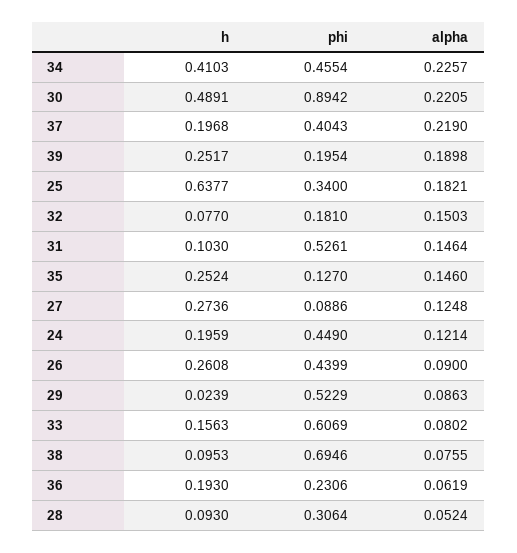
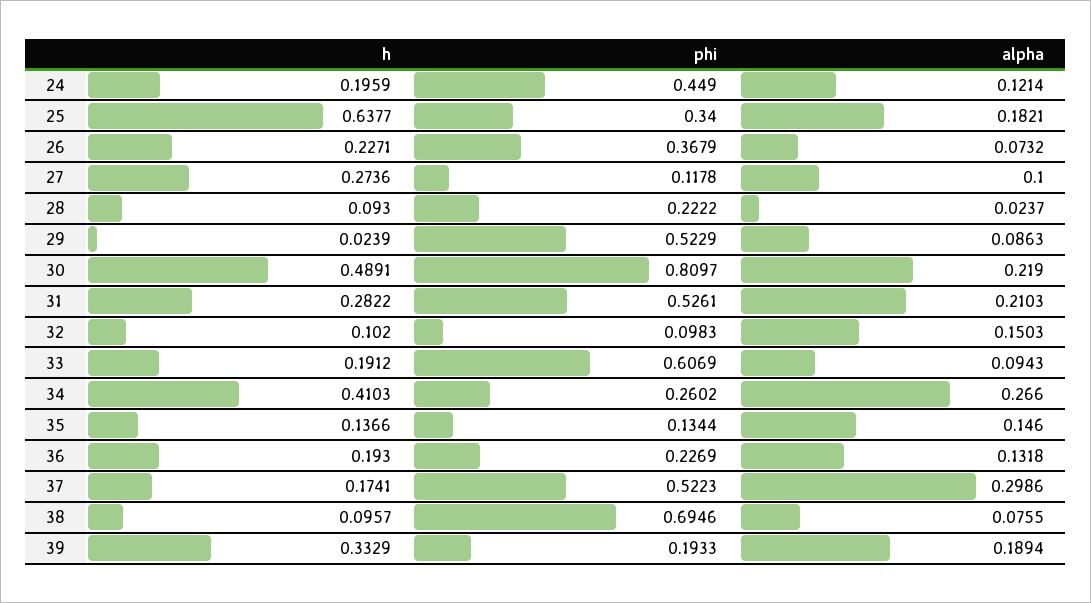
  {
    "h": {
      "34": 0.4103,
      "30": 0.4891,
-     "37": 0.1968,
+     "37": 0.1741,
-     "39": 0.2517,
+     "39": 0.3329,
      "25": 0.6377,
-     "32": 0.077,
+     "32": 0.102,
-     "31": 0.103,
+     "31": 0.2822,
-     "35": 0.2524,
+     "35": 0.1366,
      "27": 0.2736,
      "24": 0.1959,
-     "26": 0.2608,
+     "26": 0.2271,
      "29": 0.0239,
-     "33": 0.1563,
+     "33": 0.1912,
-     "38": 0.0953,
+     "38": 0.0957,
      "36": 0.193,
      "28": 0.093
    },
    "phi": {
-     "34": 0.4554,
+     "34": 0.2602,
-     "30": 0.8942,
+     "30": 0.8097,
-     "37": 0.4043,
+     "37": 0.5223,
-     "39": 0.1954,
+     "39": 0.1933,
      "25": 0.34,
-     "32": 0.181,
+     "32": 0.0983,
      "31": 0.5261,
-     "35": 0.127,
+     "35": 0.1344,
-     "27": 0.0886,
+     "27": 0.1178,
      "24": 0.449,
-     "26": 0.4399,
+     "26": 0.3679,
      "29": 0.5229,
      "33": 0.6069,
      "38": 0.6946,
-     "36": 0.2306,
+     "36": 0.2269,
-     "28": 0.3064
+     "28": 0.2222
    },
    "alpha": {
-     "34": 0.2257,
+     "34": 0.266,
-     "30": 0.2205,
+     "30": 0.219,
-     "37": 0.219,
+     "37": 0.2986,
-     "39": 0.1898,
+     "39": 0.1894,
      "25": 0.1821,
      "32": 0.1503,
-     "31": 0.1464,
+     "31": 0.2103,
      "35": 0.146,
-     "27": 0.1248,
+     "27": 0.1,
      "24": 0.1214,
-     "26": 0.09,
+     "26": 0.0732,
      "29": 0.0863,
-     "33": 0.0802,
+     "33": 0.0943,
      "38": 0.0755,
-     "36": 0.0619,
+     "36": 0.1318,
-     "28": 0.0524
+     "28": 0.0237
    }
  }

